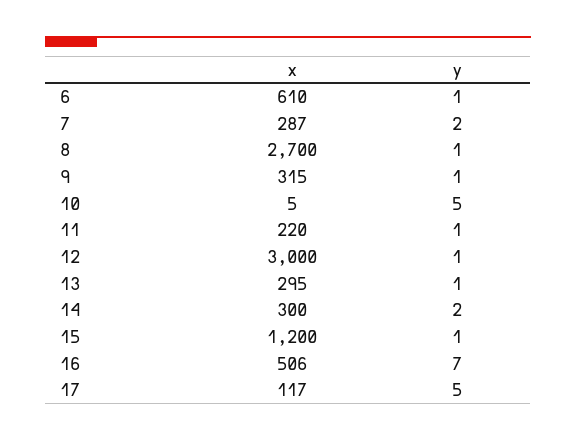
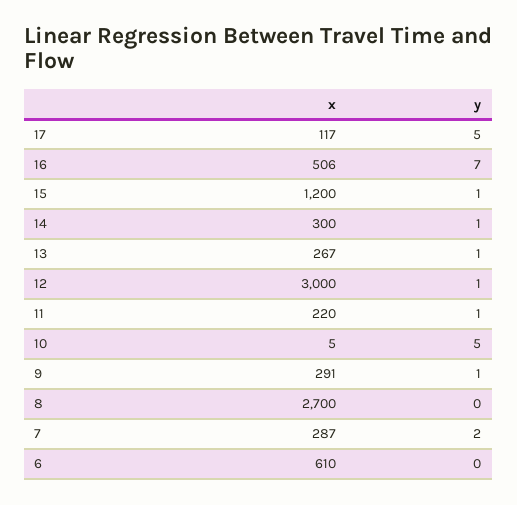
  {
    "x": {
      "6": 610,
      "7": 287,
      "8": 2700,
-     "9": 315,
+     "9": 291,
      "10": 5,
      "11": 220,
      "12": 3000,
-     "13": 295,
+     "13": 267,
      "14": 300,
      "15": 1200,
      "16": 506,
      "17": 117
    },
    "y": {
-     "6": 1,
+     "6": 0,
      "7": 2,
-     "8": 1,
+     "8": 0,
      "9": 1,
      "10": 5,
      "11": 1,
      "12": 1,
      "13": 1,
-     "14": 2,
+     "14": 1,
      "15": 1,
      "16": 7,
      "17": 5
    }
  }

